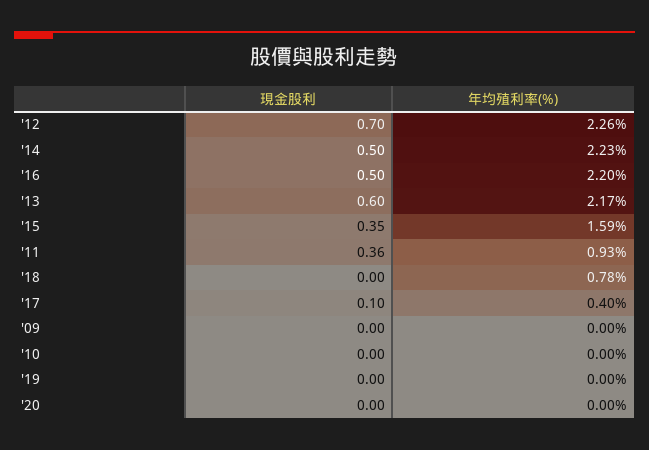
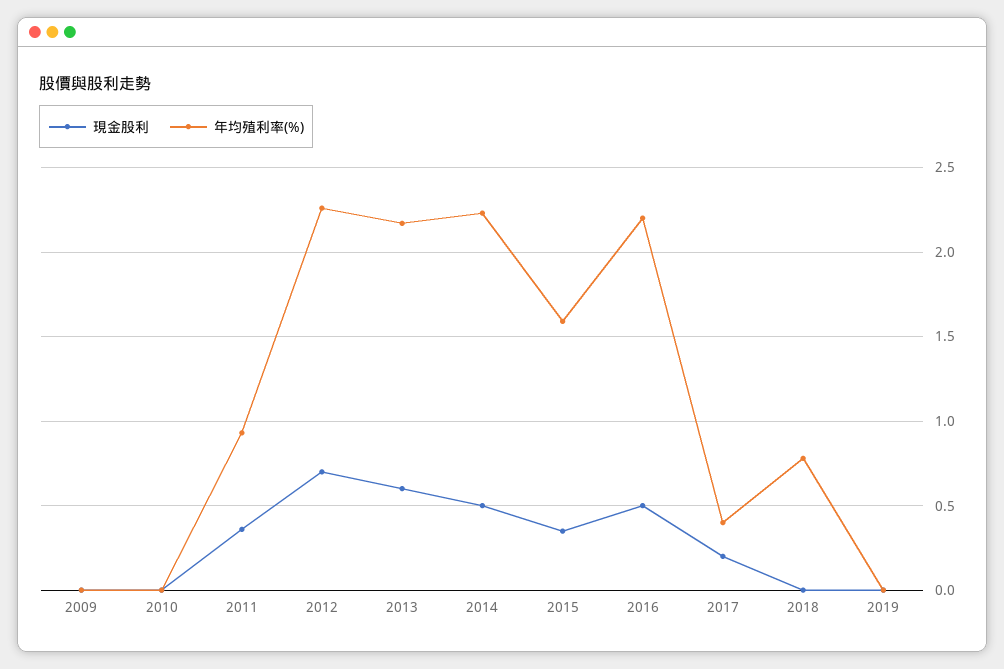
  {
    "現金股利": {
      "'12": 0.7,
      "'14": 0.5,
      "'16": 0.5,
      "'13": 0.6,
      "'15": 0.35,
      "'11": 0.36,
      "'18": 0,
-     "'17": 0.1,
+     "'17": 0.2,
      "'09": 0,
      "'10": 0,
-     "'19": 0,
+     "'19": 0
-     "'20": 0
    },
    "年均殖利率(%)": {
      "'12": 2.26,
      "'14": 2.23,
      "'16": 2.2,
      "'13": 2.17,
      "'15": 1.59,
      "'11": 0.93,
      "'18": 0.78,
      "'17": 0.4,
      "'09": 0,
      "'10": 0,
-     "'19": 0,
+     "'19": 0
-     "'20": 0
    }
  }

